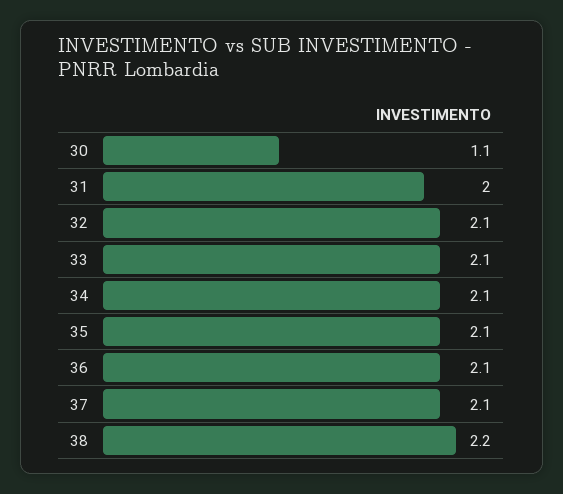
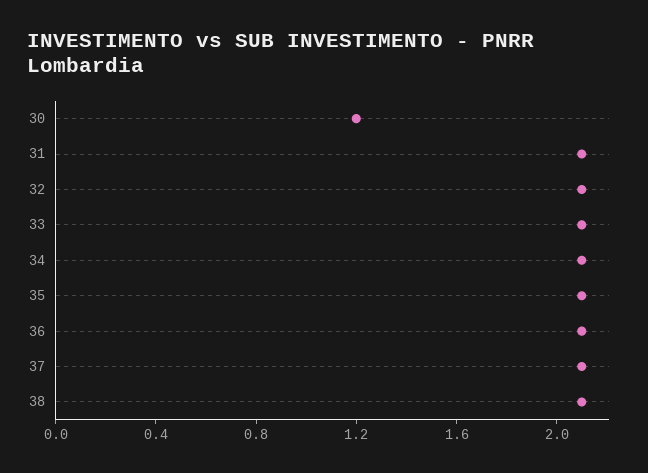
  {
-   "30": 1.1,
+   "30": 1.2,
-   "31": 2,
+   "31": 2.1,
    "32": 2.1,
    "33": 2.1,
    "34": 2.1,
    "35": 2.1,
    "36": 2.1,
    "37": 2.1,
-   "38": 2.2
+   "38": 2.1
  }

